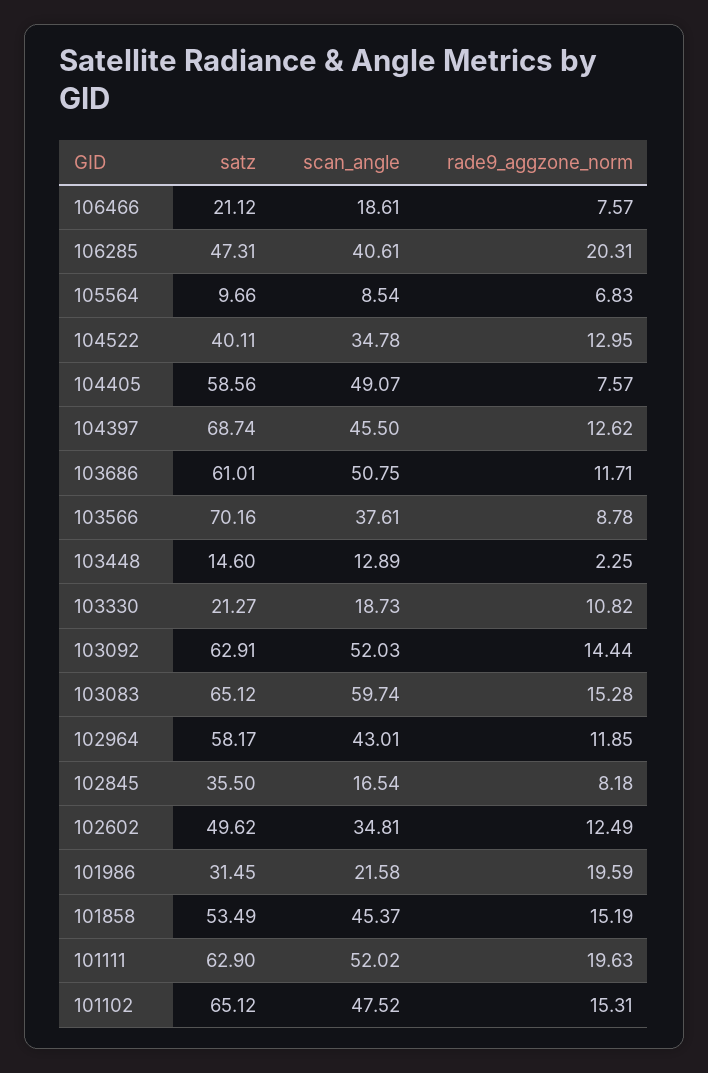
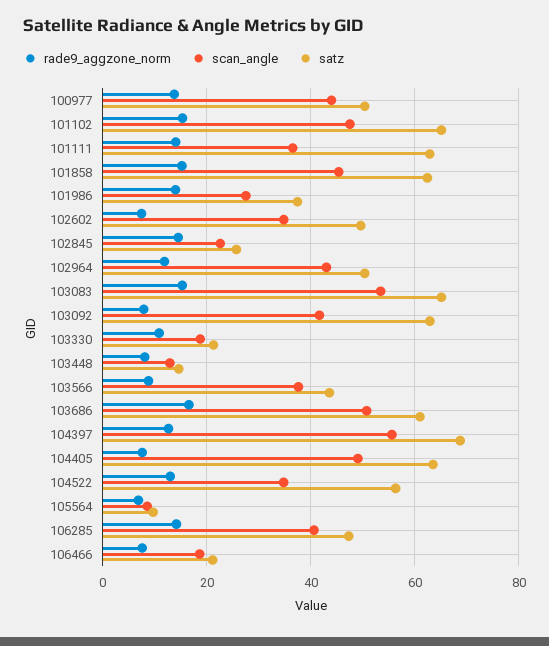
  {
    "satz": {
      "106466": 21.12,
      "106285": 47.31,
      "105564": 9.66,
-     "104522": 40.11,
+     "104522": 56,
-     "104405": 58.56,
+     "104405": 64,
      "104397": 68.74,
      "103686": 61.01,
-     "103566": 70.16,
+     "103566": 44,
      "103448": 14.6,
      "103330": 21.27,
      "103092": 62.91,
      "103083": 65.12,
-     "102964": 58.17,
+     "102964": 50,
-     "102845": 35.5,
+     "102845": 26,
      "102602": 49.62,
-     "101986": 31.45,
+     "101986": 38,
-     "101858": 53.49,
+     "101858": 62,
      "101111": 62.9,
-     "101102": 65.12
+     "101102": 65.12,
+     "100977": 50
    },
    "scan_angle": {
      "106466": 18.61,
      "106285": 40.61,
      "105564": 8.54,
      "104522": 34.78,
      "104405": 49.07,
-     "104397": 45.5,
+     "104397": 56,
      "103686": 50.75,
      "103566": 37.61,
      "103448": 12.89,
      "103330": 18.73,
-     "103092": 52.03,
+     "103092": 42,
-     "103083": 59.74,
+     "103083": 54,
      "102964": 43.01,
-     "102845": 16.54,
+     "102845": 22,
      "102602": 34.81,
-     "101986": 21.58,
+     "101986": 28,
      "101858": 45.37,
-     "101111": 52.02,
+     "101111": 36,
-     "101102": 47.52
+     "101102": 47.52,
+     "100977": 44
    },
    "rade9_aggzone_norm": {
      "106466": 7.57,
-     "106285": 20.31,
+     "106285": 14,
      "105564": 6.83,
      "104522": 12.95,
      "104405": 7.57,
      "104397": 12.62,
-     "103686": 11.71,
+     "103686": 16,
      "103566": 8.78,
-     "103448": 2.25,
+     "103448": 8,
      "103330": 10.82,
-     "103092": 14.44,
+     "103092": 8,
      "103083": 15.28,
      "102964": 11.85,
-     "102845": 8.18,
+     "102845": 14,
-     "102602": 12.49,
+     "102602": 8,
-     "101986": 19.59,
+     "101986": 14,
      "101858": 15.19,
-     "101111": 19.63,
+     "101111": 14,
-     "101102": 15.31
+     "101102": 15.31,
+     "100977": 14
    }
  }

